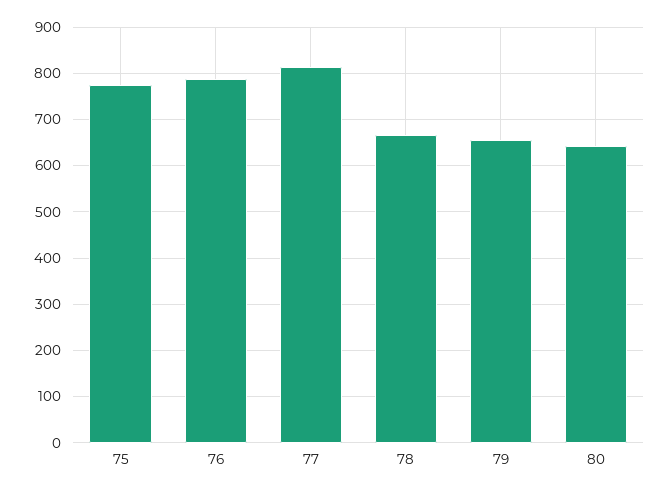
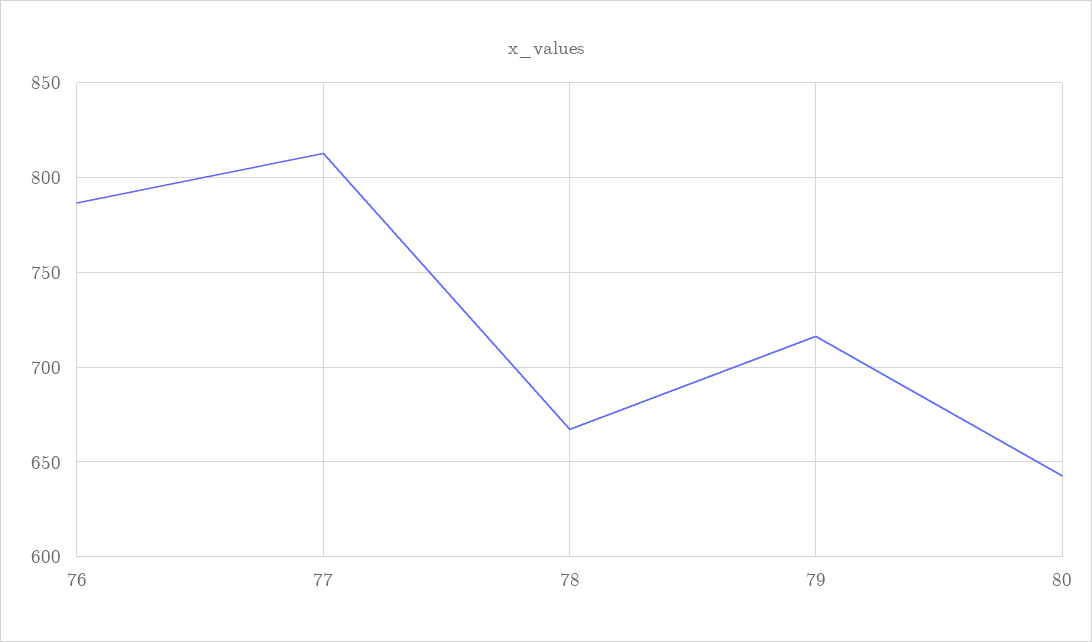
  {
-   "75": 780,
    "76": 785,
    "77": 815,
    "78": 665,
-   "79": 660,
+   "79": 715,
    "80": 645
  }

